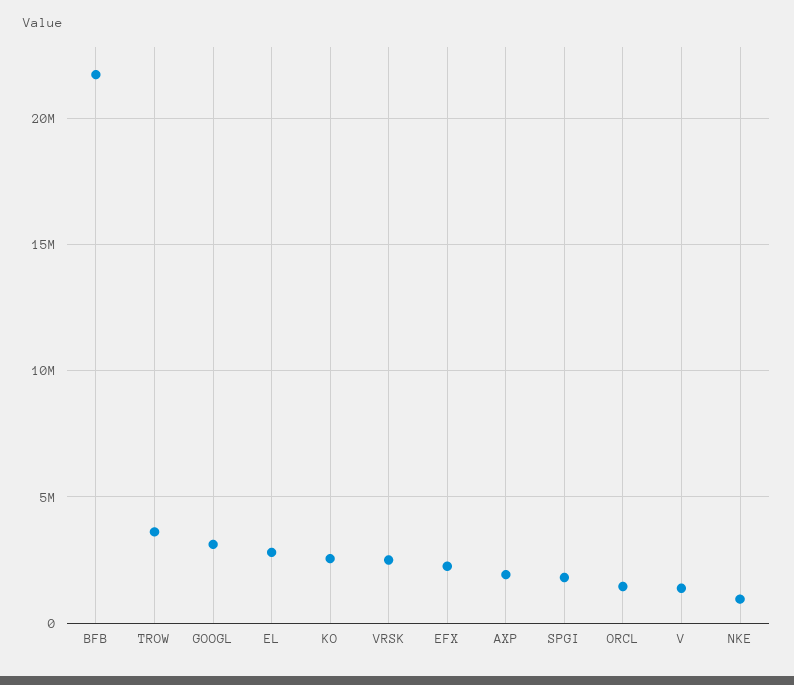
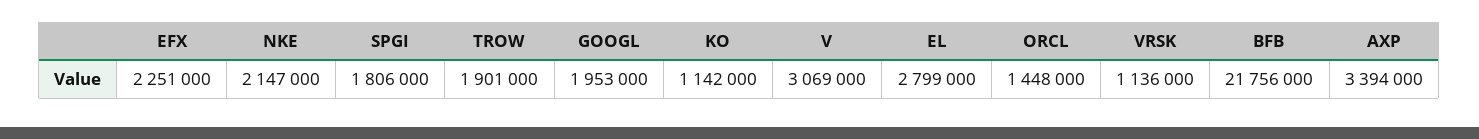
  {
    "BFB": 21756000,
-   "TROW": 3500000,
+   "TROW": 1901000,
-   "GOOGL": 3000000,
+   "GOOGL": 1953000,
    "EL": 2799000,
-   "KO": 2500000,
+   "KO": 1142000,
-   "VRSK": 2500000,
+   "VRSK": 1136000,
    "EFX": 2251000,
-   "AXP": 2000000,
+   "AXP": 3394000,
    "SPGI": 1806000,
    "ORCL": 1448000,
-   "V": 1500000,
+   "V": 3069000,
-   "NKE": 1000000
+   "NKE": 2147000
  }

